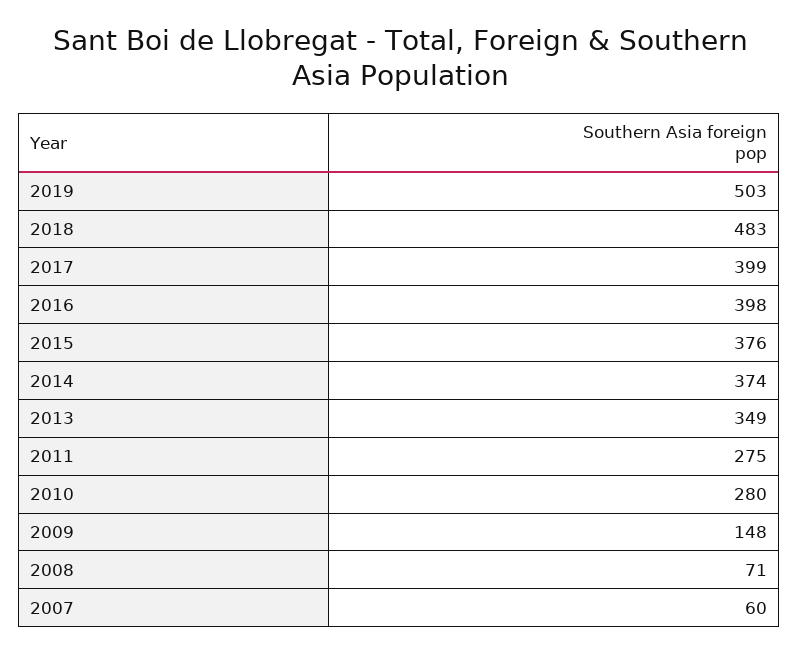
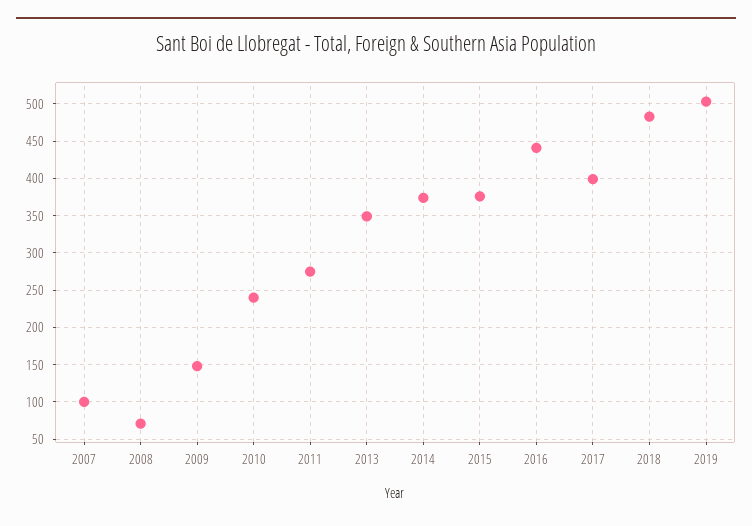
  {
    "2019": 503,
    "2018": 483,
    "2017": 399,
-   "2016": 398,
+   "2016": 440,
    "2015": 376,
    "2014": 374,
    "2013": 349,
    "2011": 275,
-   "2010": 280,
+   "2010": 240,
    "2009": 148,
    "2008": 71,
-   "2007": 60
+   "2007": 100
  }

